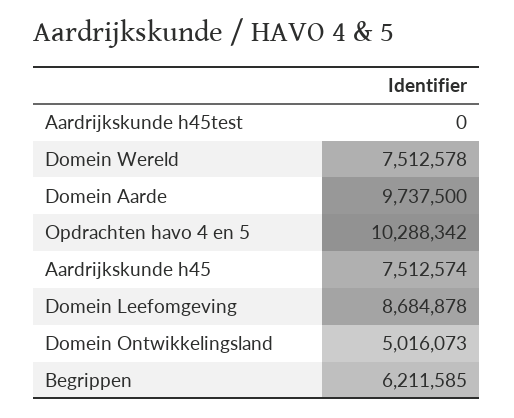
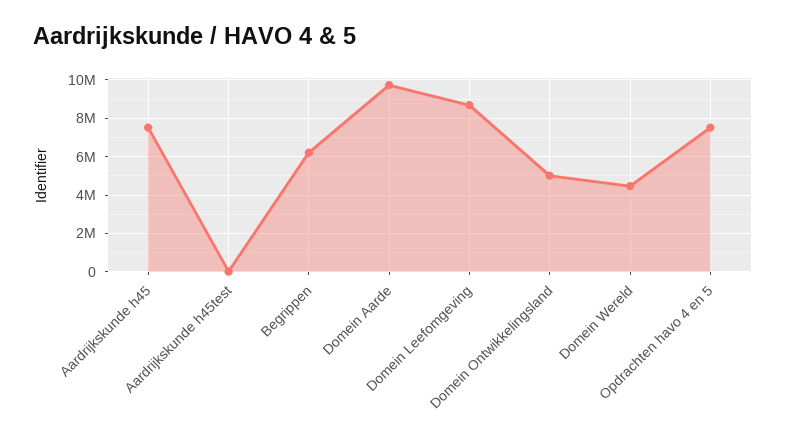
  {
    "Aardrijkskunde h45test": 0,
-   "Domein Wereld": 7512578,
+   "Domein Wereld": 4500000,
    "Domein Aarde": 9737500,
-   "Opdrachten havo 4 en 5": 10288342,
+   "Opdrachten havo 4 en 5": 7500000,
    "Aardrijkskunde h45": 7512574,
    "Domein Leefomgeving": 8684878,
    "Domein Ontwikkelingsland": 5016073,
    "Begrippen": 6211585
  }

